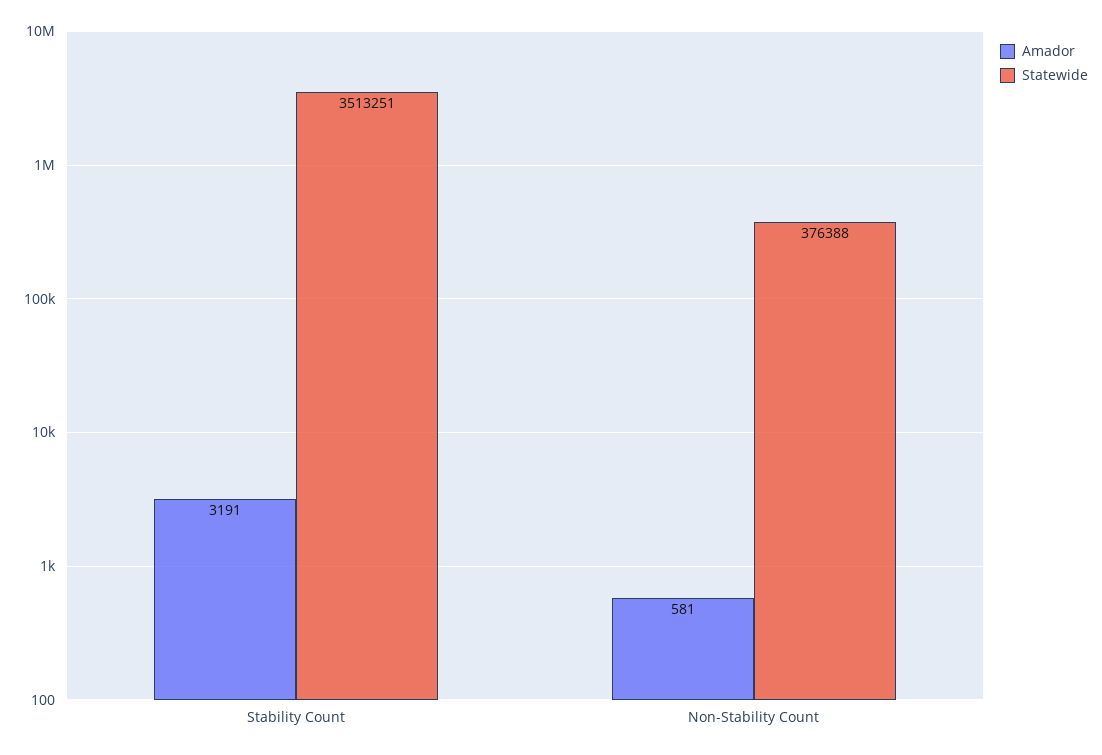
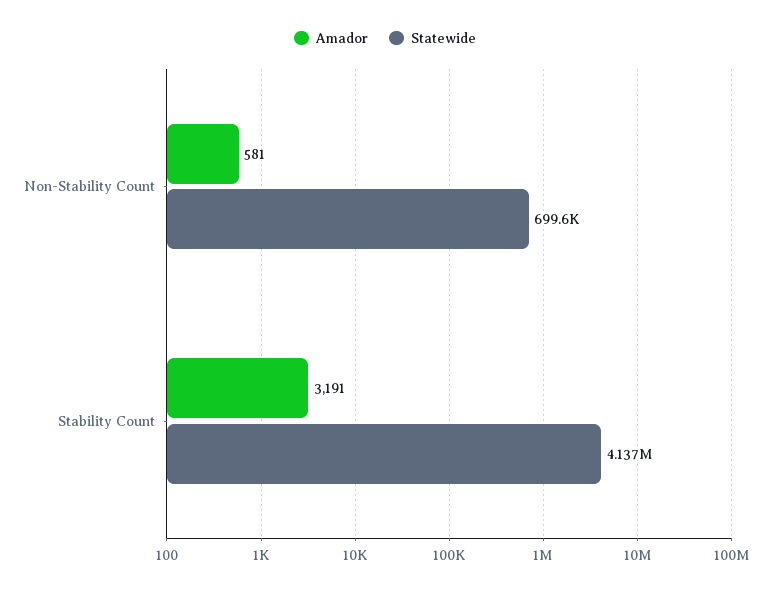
  {
    "Amador": {
      "Stability Count": 3191,
      "Non-Stability Count": 581
    },
    "Statewide": {
-     "Stability Count": 3513251,
+     "Stability Count": 4137000,
-     "Non-Stability Count": 376388
+     "Non-Stability Count": 699600
    }
  }

